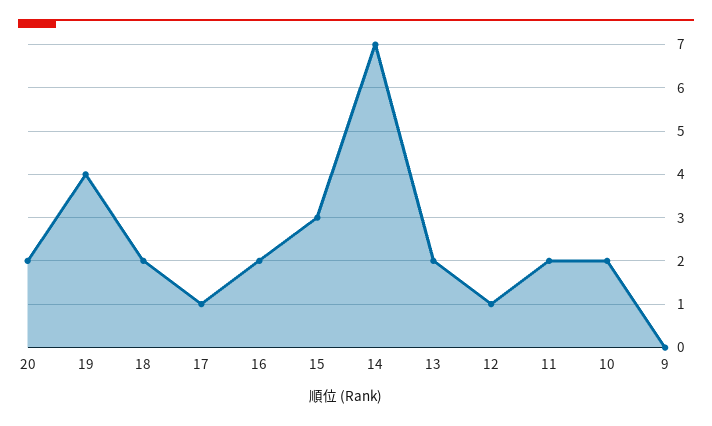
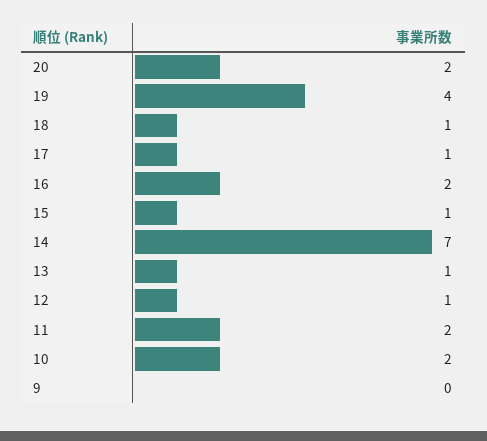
  {
    "20": 2,
    "19": 4,
-   "18": 2,
+   "18": 1,
    "17": 1,
    "16": 2,
-   "15": 3,
+   "15": 1,
    "14": 7,
-   "13": 2,
+   "13": 1,
    "12": 1,
    "11": 2,
    "10": 2,
    "9": 0
  }

